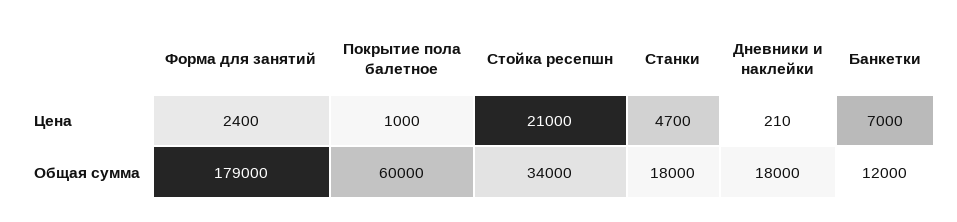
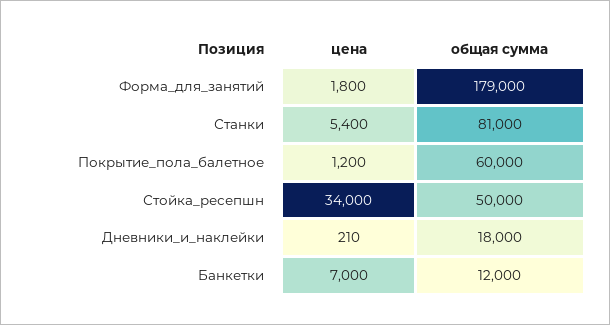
  {
    "Форма для занятий": {
-     "Цена": 2400,
+     "Цена": 1800,
      "Общая сумма": 179000
    },
    "Покрытие пола балетное": {
-     "Цена": 1000,
+     "Цена": 1200,
      "Общая сумма": 60000
    },
    "Стойка ресепшн": {
-     "Цена": 21000,
+     "Цена": 34000,
-     "Общая сумма": 34000
+     "Общая сумма": 50000
    },
    "Станки": {
-     "Цена": 4700,
+     "Цена": 5400,
-     "Общая сумма": 18000
+     "Общая сумма": 81000
    },
    "Дневники и наклейки": {
      "Цена": 210,
      "Общая сумма": 18000
    },
    "Банкетки": {
      "Цена": 7000,
      "Общая сумма": 12000
    }
  }

